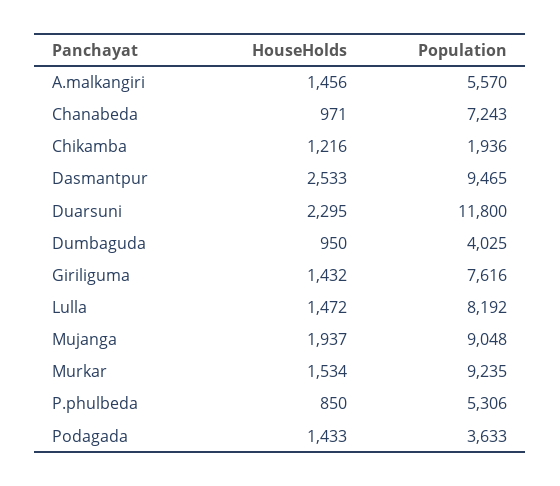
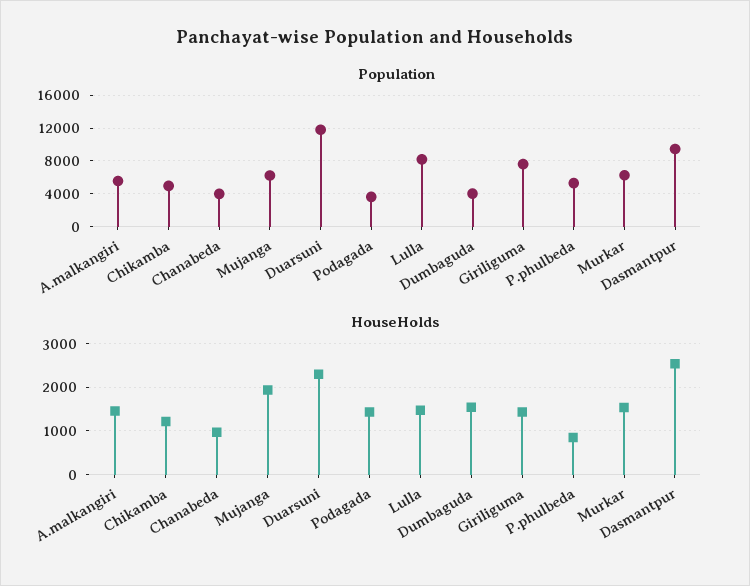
  {
    "HouseHolds": {
      "A.malkangiri": 1456,
      "Chanabeda": 971,
      "Chikamba": 1216,
      "Dasmantpur": 2533,
      "Duarsuni": 2295,
-     "Dumbaguda": 950,
+     "Dumbaguda": 1600,
      "Giriliguma": 1432,
      "Lulla": 1472,
      "Mujanga": 1937,
      "Murkar": 1534,
      "P.phulbeda": 850,
      "Podagada": 1433
    },
    "Population": {
      "A.malkangiri": 5570,
-     "Chanabeda": 7243,
+     "Chanabeda": 4000,
-     "Chikamba": 1936,
+     "Chikamba": 5000,
      "Dasmantpur": 9465,
      "Duarsuni": 11800,
      "Dumbaguda": 4025,
      "Giriliguma": 7616,
      "Lulla": 8192,
-     "Mujanga": 9048,
+     "Mujanga": 6000,
-     "Murkar": 9235,
+     "Murkar": 6000,
      "P.phulbeda": 5306,
      "Podagada": 3633
    }
  }

